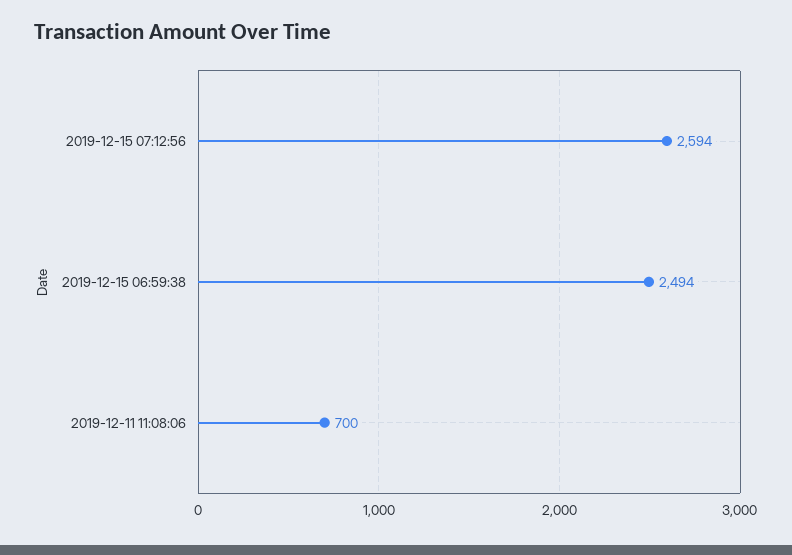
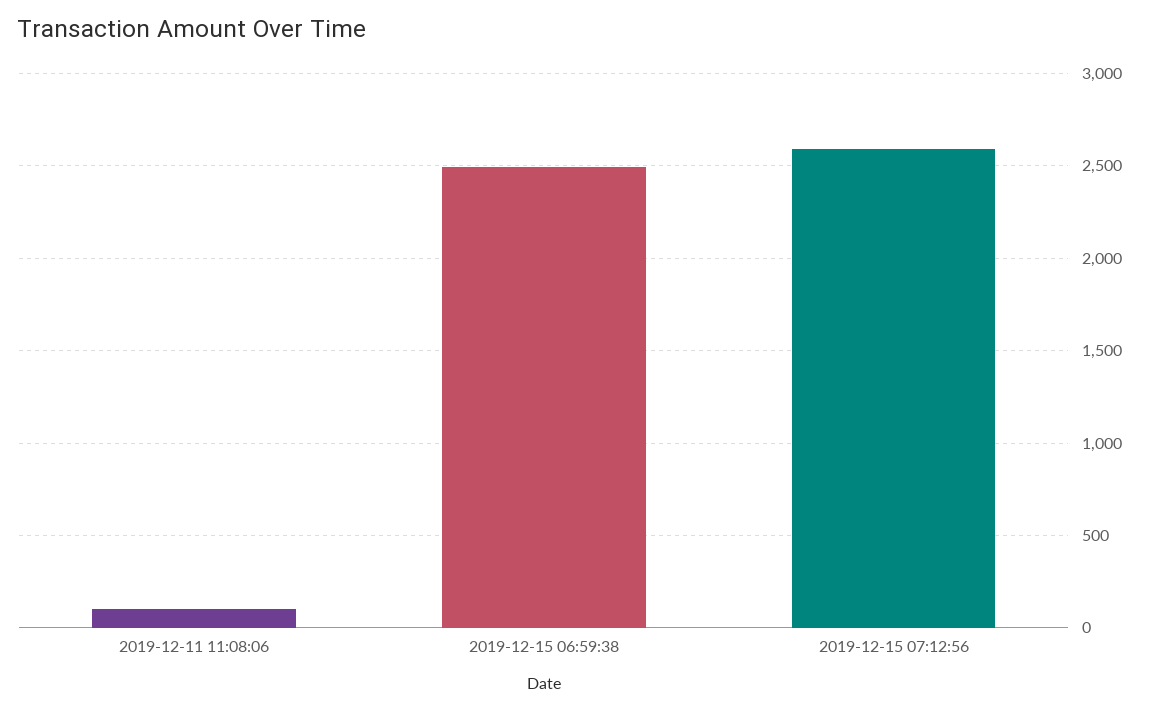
  {
    "2019-12-15 07:12:56": 2594,
    "2019-12-15 06:59:38": 2494,
-   "2019-12-11 11:08:06": 700
+   "2019-12-11 11:08:06": 100
  }

